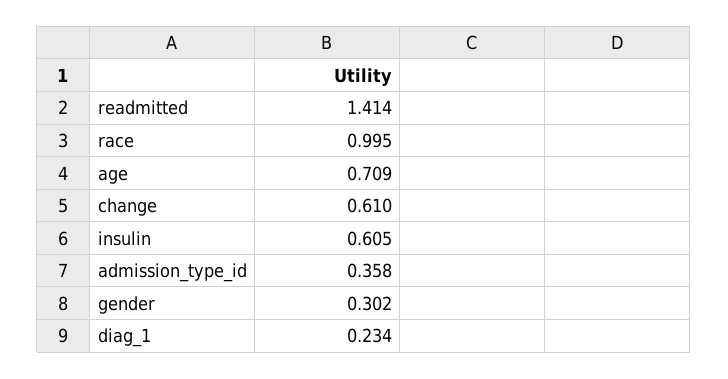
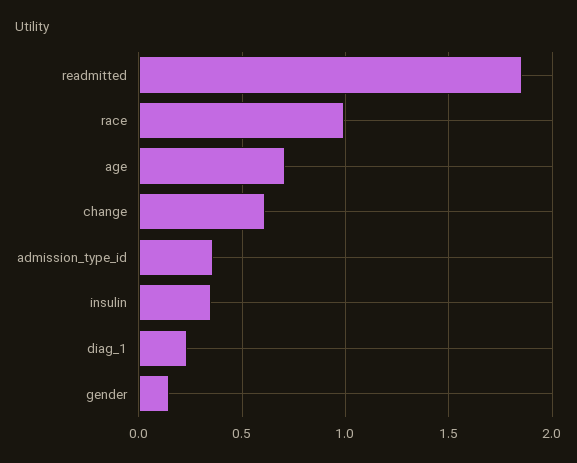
  {
-   "readmitted": 1.414,
+   "readmitted": 1.85,
    "race": 0.995,
    "age": 0.709,
    "change": 0.61,
-   "insulin": 0.605,
+   "insulin": 0.35,
    "admission_type_id": 0.358,
-   "gender": 0.302,
+   "gender": 0.15,
    "diag_1": 0.234
  }

